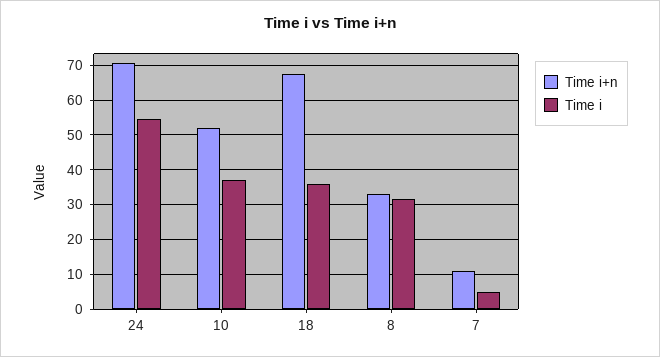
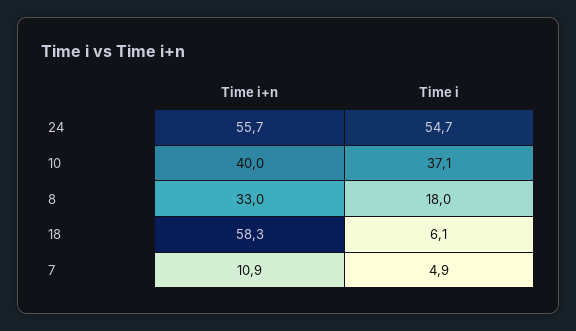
  {
    "Time i+n": {
-     "24": 70,
+     "24": 55.7,
-     "10": 52,
+     "10": 40,
-     "18": 68,
+     "18": 58.3,
      "8": 33,
      "7": 10.9
    },
    "Time i": {
      "24": 54.7,
      "10": 37.1,
-     "18": 36,
+     "18": 6.1,
-     "8": 32,
+     "8": 18,
      "7": 4.9
    }
  }

